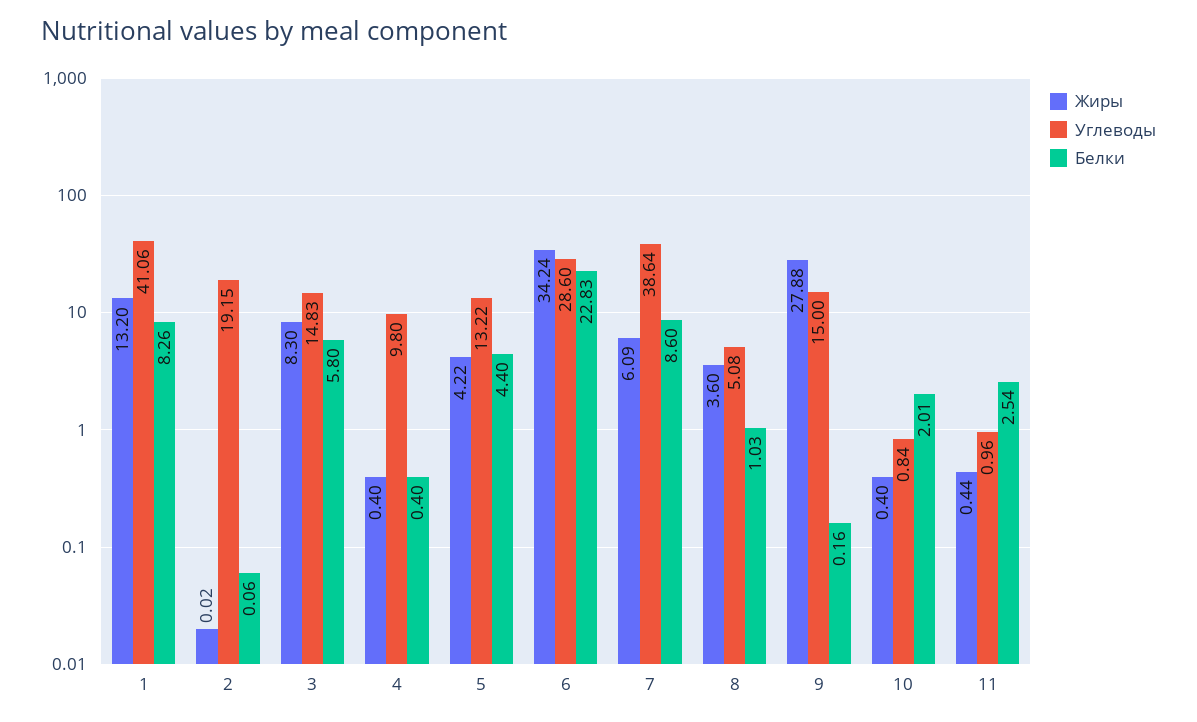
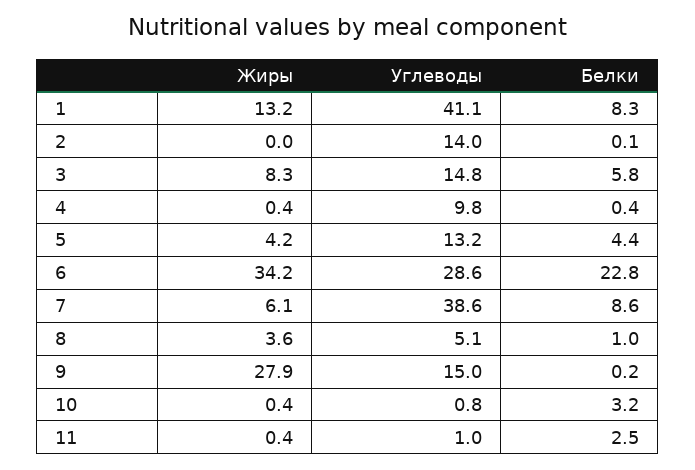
  {
    "Жиры": {
      "1": 13.2,
      "2": 0.02,
      "3": 8.3,
      "4": 0.4,
      "5": 4.22,
      "6": 34.24,
      "7": 6.09,
      "8": 3.6,
      "9": 27.88,
      "10": 0.4,
      "11": 0.44
    },
    "Углеводы": {
      "1": 41.06,
-     "2": 19.15,
+     "2": 14,
      "3": 14.83,
      "4": 9.8,
      "5": 13.22,
      "6": 28.6,
      "7": 38.64,
      "8": 5.08,
      "9": 15,
      "10": 0.84,
      "11": 0.96
    },
    "Белки": {
      "1": 8.26,
      "2": 0.06,
      "3": 5.8,
      "4": 0.4,
      "5": 4.4,
      "6": 22.83,
      "7": 8.6,
      "8": 1.03,
      "9": 0.16,
-     "10": 2.01,
+     "10": 3.2,
      "11": 2.54
    }
  }

